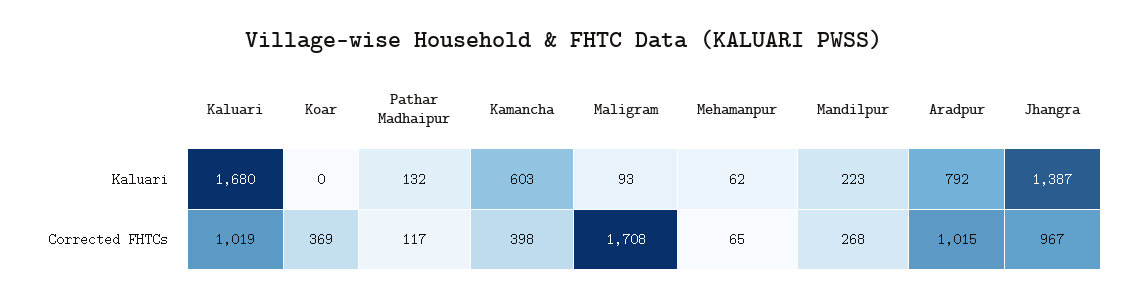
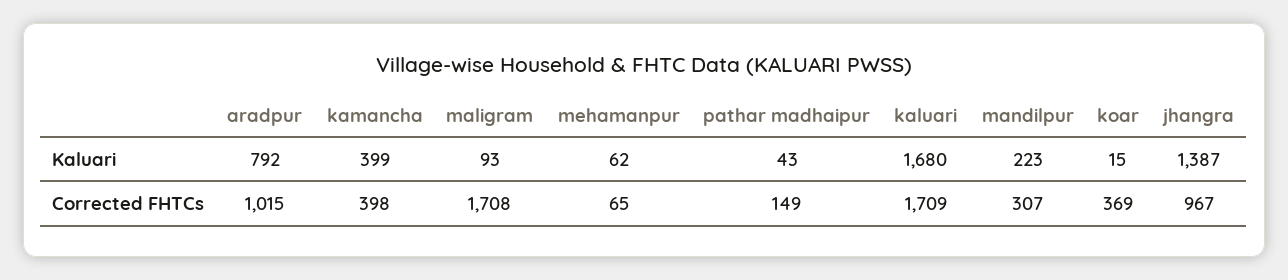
  {
    "Kaluari": {
      "Kaluari": 1680,
-     "Corrected FHTCs": 1019
+     "Corrected FHTCs": 1709
    },
    "Koar": {
-     "Kaluari": 0,
+     "Kaluari": 15,
      "Corrected FHTCs": 369
    },
    "Pathar Madhaipur": {
-     "Kaluari": 132,
+     "Kaluari": 43,
-     "Corrected FHTCs": 117
+     "Corrected FHTCs": 149
    },
    "Kamancha": {
-     "Kaluari": 603,
+     "Kaluari": 399,
      "Corrected FHTCs": 398
    },
    "Maligram": {
      "Kaluari": 93,
      "Corrected FHTCs": 1708
    },
    "Mehamanpur": {
      "Kaluari": 62,
      "Corrected FHTCs": 65
    },
    "Mandilpur": {
      "Kaluari": 223,
-     "Corrected FHTCs": 268
+     "Corrected FHTCs": 307
    },
    "Aradpur": {
      "Kaluari": 792,
      "Corrected FHTCs": 1015
    },
    "Jhangra": {
      "Kaluari": 1387,
      "Corrected FHTCs": 967
    }
  }

